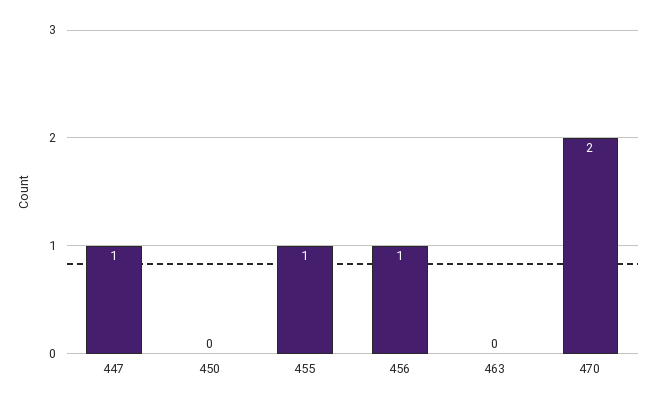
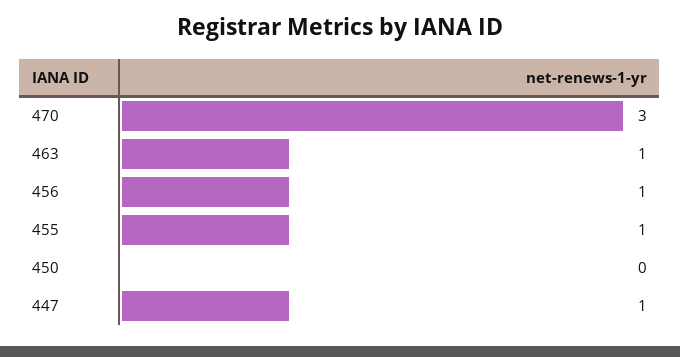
  {
    "447": 1,
    "450": 0,
    "455": 1,
    "456": 1,
-   "463": 0,
+   "463": 1,
-   "470": 2
+   "470": 3
  }

